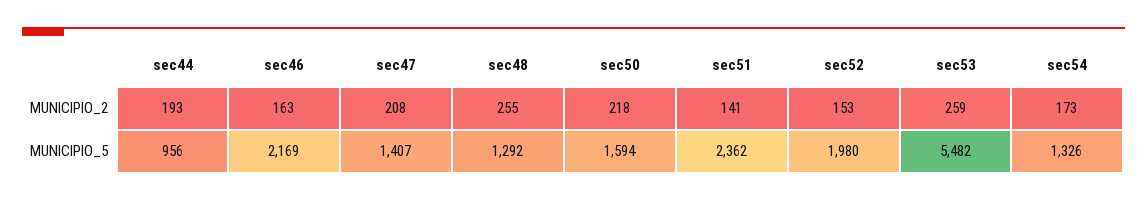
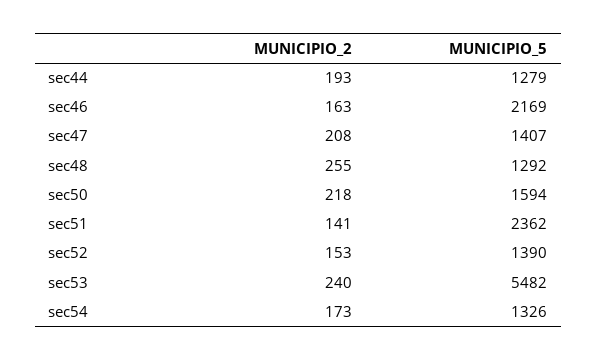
  {
    "sec44": {
      "MUNICIPIO_2": 193,
-     "MUNICIPIO_5": 956
+     "MUNICIPIO_5": 1279
    },
    "sec46": {
      "MUNICIPIO_2": 163,
      "MUNICIPIO_5": 2169
    },
    "sec47": {
      "MUNICIPIO_2": 208,
      "MUNICIPIO_5": 1407
    },
    "sec48": {
      "MUNICIPIO_2": 255,
      "MUNICIPIO_5": 1292
    },
    "sec50": {
      "MUNICIPIO_2": 218,
      "MUNICIPIO_5": 1594
    },
    "sec51": {
      "MUNICIPIO_2": 141,
      "MUNICIPIO_5": 2362
    },
    "sec52": {
      "MUNICIPIO_2": 153,
-     "MUNICIPIO_5": 1980
+     "MUNICIPIO_5": 1390
    },
    "sec53": {
-     "MUNICIPIO_2": 259,
+     "MUNICIPIO_2": 240,
      "MUNICIPIO_5": 5482
    },
    "sec54": {
      "MUNICIPIO_2": 173,
      "MUNICIPIO_5": 1326
    }
  }

